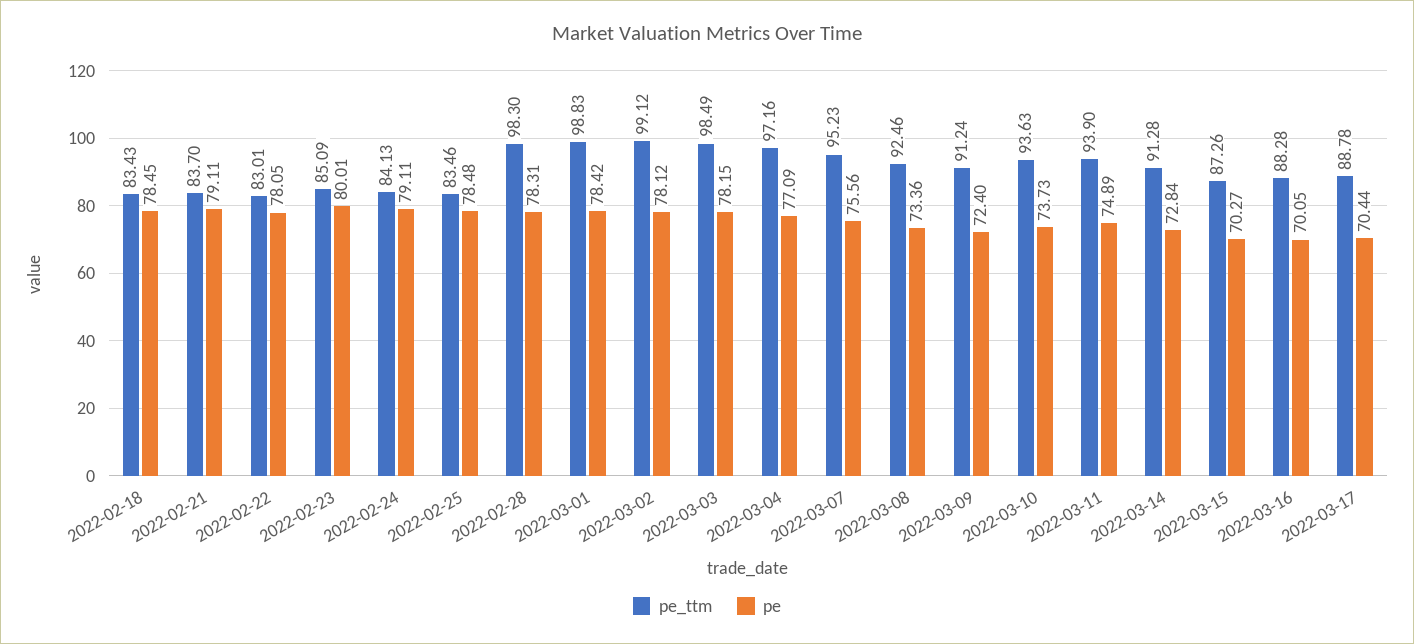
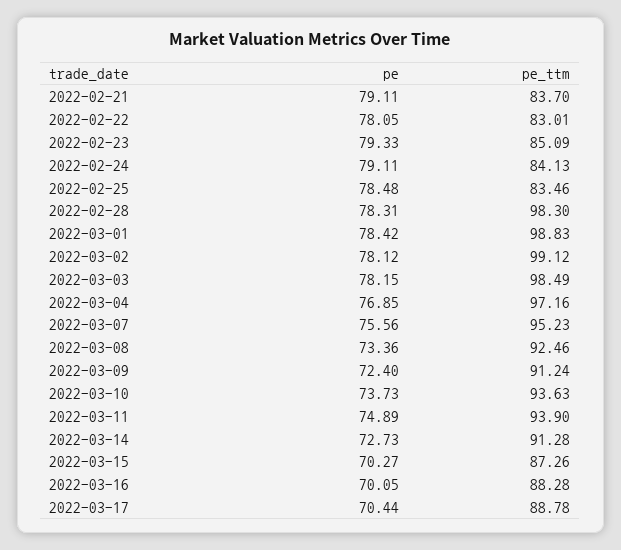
  {
    "pe_ttm": {
-     "2022-02-18": 83.43,
      "2022-02-21": 83.7,
      "2022-02-22": 83.01,
      "2022-02-23": 85.09,
      "2022-02-24": 84.13,
      "2022-02-25": 83.46,
      "2022-02-28": 98.3,
      "2022-03-01": 98.83,
      "2022-03-02": 99.12,
      "2022-03-03": 98.49,
      "2022-03-04": 97.16,
      "2022-03-07": 95.23,
      "2022-03-08": 92.46,
      "2022-03-09": 91.24,
      "2022-03-10": 93.63,
      "2022-03-11": 93.9,
      "2022-03-14": 91.28,
      "2022-03-15": 87.26,
      "2022-03-16": 88.28,
      "2022-03-17": 88.78
    },
    "pe": {
-     "2022-02-18": 78.45,
      "2022-02-21": 79.11,
      "2022-02-22": 78.05,
-     "2022-02-23": 80.01,
+     "2022-02-23": 79.33,
      "2022-02-24": 79.11,
      "2022-02-25": 78.48,
      "2022-02-28": 78.31,
      "2022-03-01": 78.42,
      "2022-03-02": 78.12,
      "2022-03-03": 78.15,
-     "2022-03-04": 77.09,
+     "2022-03-04": 76.85,
      "2022-03-07": 75.56,
      "2022-03-08": 73.36,
      "2022-03-09": 72.4,
      "2022-03-10": 73.73,
      "2022-03-11": 74.89,
-     "2022-03-14": 72.84,
+     "2022-03-14": 72.73,
      "2022-03-15": 70.27,
      "2022-03-16": 70.05,
      "2022-03-17": 70.44
    }
  }

